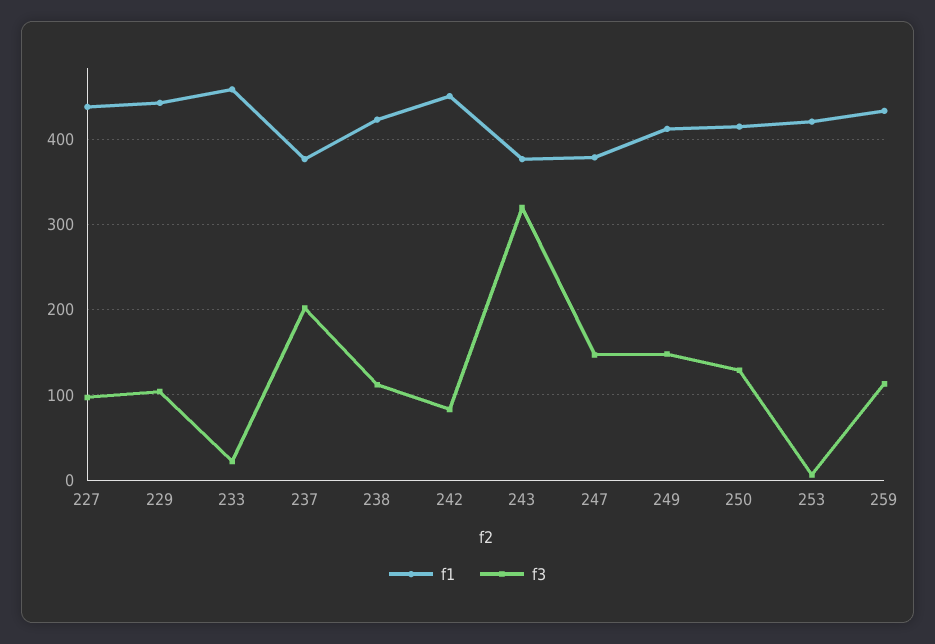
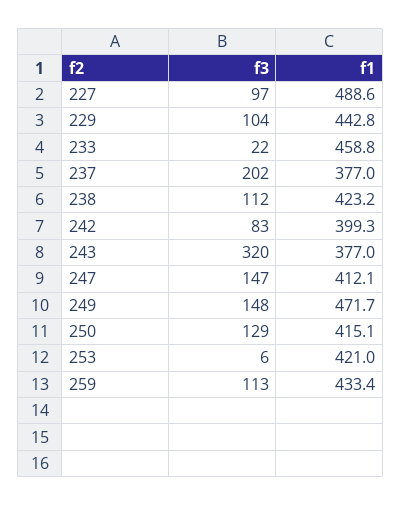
  {
    "f1": {
-     "227": 440,
+     "227": 488.6,
      "229": 442.8,
      "233": 458.8,
      "237": 377,
      "238": 423.2,
-     "242": 450,
+     "242": 399.3,
      "243": 377,
-     "247": 380,
+     "247": 412.1,
-     "249": 410,
+     "249": 471.7,
      "250": 415.1,
      "253": 421,
      "259": 433.4
    },
    "f3": {
      "227": 97,
      "229": 104,
      "233": 22,
      "237": 202,
      "238": 112,
      "242": 83,
      "243": 320,
      "247": 147,
      "249": 148,
      "250": 129,
      "253": 6,
      "259": 113
    }
  }

